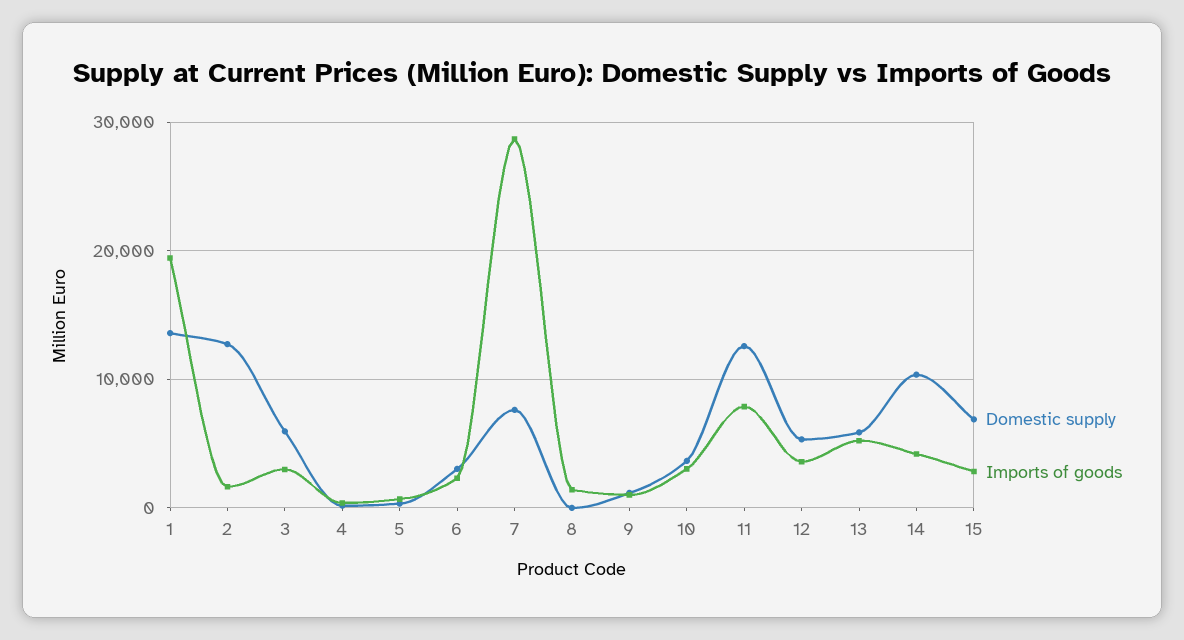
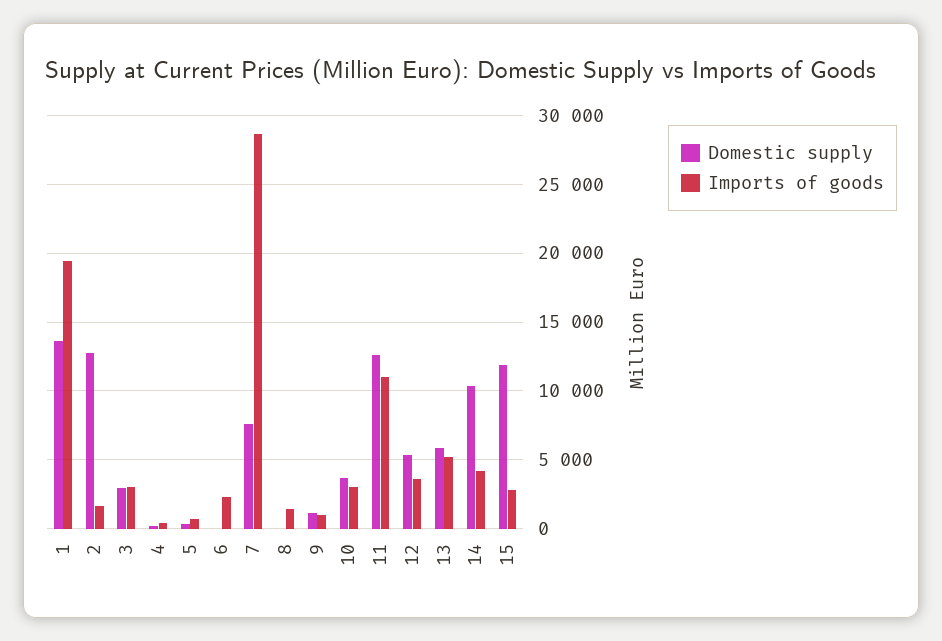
  {
    "Domestic supply": {
      "1": 13500,
      "2": 13000,
-     "3": 6000,
+     "3": 3000,
      "4": 0,
      "5": 500,
-     "6": 3000,
+     "6": 0,
      "7": 7500,
      "8": 0,
      "9": 1000,
      "10": 3500,
      "11": 12500,
      "12": 5500,
      "13": 6000,
      "14": 10500,
-     "15": 7000
+     "15": 12000
    },
    "Imports of goods": {
      "1": 19500,
      "2": 1500,
      "3": 3000,
      "4": 500,
      "5": 500,
      "6": 2500,
      "7": 28500,
      "8": 1500,
      "9": 1000,
      "10": 3000,
-     "11": 8000,
+     "11": 11000,
      "12": 3500,
      "13": 5000,
      "14": 4000,
      "15": 3000
    }
  }

